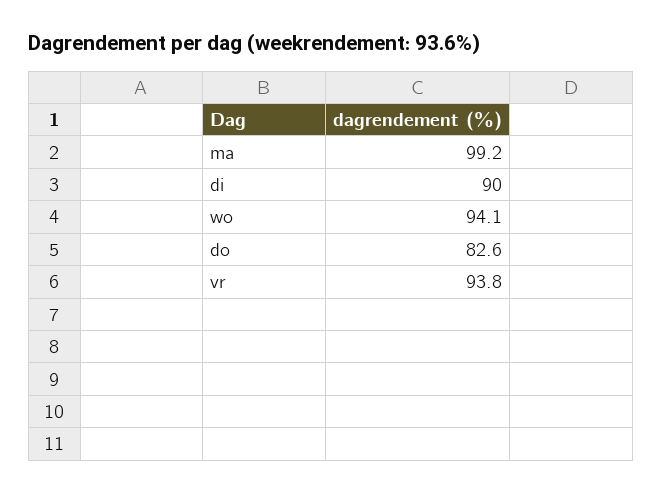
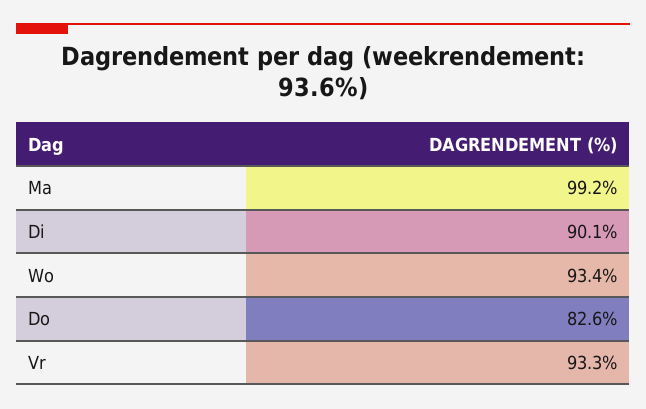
  {
    "ma": 99.2,
-   "di": 90,
+   "di": 90.1,
-   "wo": 94.1,
+   "wo": 93.4,
    "do": 82.6,
-   "vr": 93.8
+   "vr": 93.3
  }

